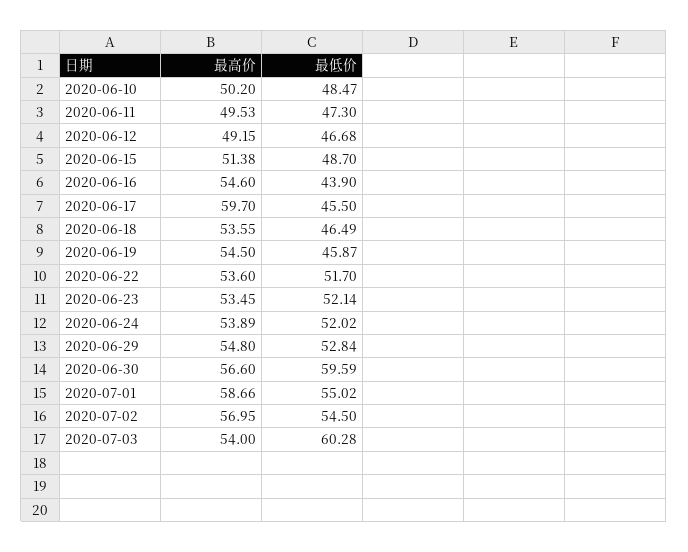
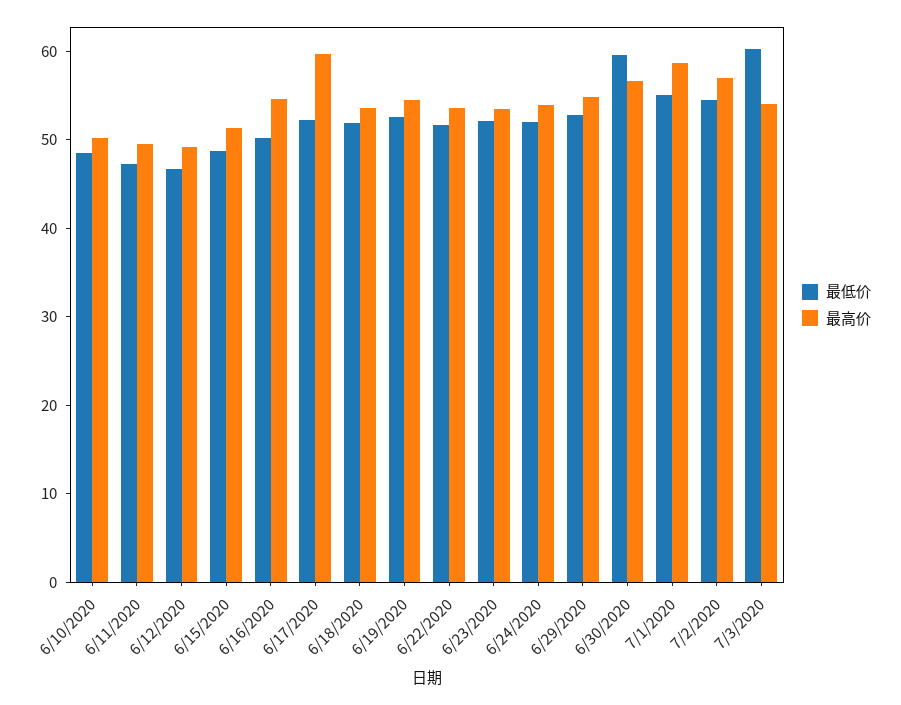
  {
    "最高价": {
      "2020-06-10": 50.2,
      "2020-06-11": 49.53,
      "2020-06-12": 49.15,
      "2020-06-15": 51.38,
      "2020-06-16": 54.6,
      "2020-06-17": 59.7,
      "2020-06-18": 53.55,
      "2020-06-19": 54.5,
      "2020-06-22": 53.6,
      "2020-06-23": 53.45,
      "2020-06-24": 53.89,
      "2020-06-29": 54.8,
      "2020-06-30": 56.6,
      "2020-07-01": 58.66,
      "2020-07-02": 56.95,
      "2020-07-03": 54
    },
    "最低价": {
      "2020-06-10": 48.47,
      "2020-06-11": 47.3,
      "2020-06-12": 46.68,
      "2020-06-15": 48.7,
-     "2020-06-16": 43.9,
+     "2020-06-16": 50,
-     "2020-06-17": 45.5,
+     "2020-06-17": 52,
-     "2020-06-18": 46.49,
+     "2020-06-18": 52,
-     "2020-06-19": 45.87,
+     "2020-06-19": 52,
      "2020-06-22": 51.7,
      "2020-06-23": 52.14,
      "2020-06-24": 52.02,
      "2020-06-29": 52.84,
      "2020-06-30": 59.59,
      "2020-07-01": 55.02,
      "2020-07-02": 54.5,
      "2020-07-03": 60.28
    }
  }

